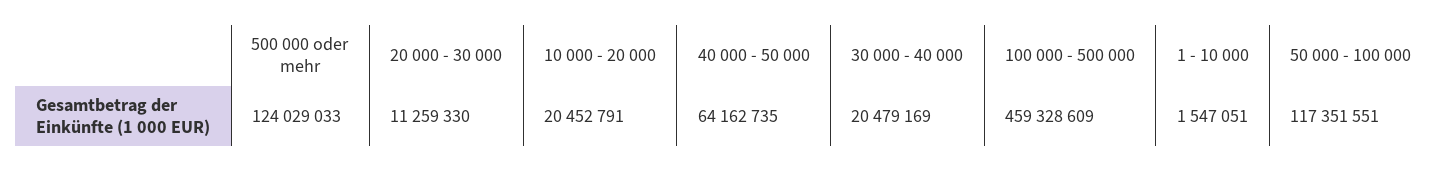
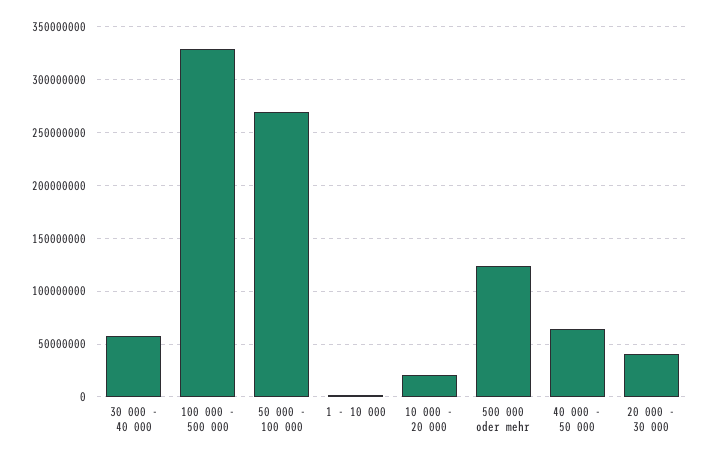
  {
    "500 000 oder mehr": 124029033,
-   "20 000 - 30 000": 11259330,
+   "20 000 - 30 000": 40000000,
    "10 000 - 20 000": 20452791,
    "40 000 - 50 000": 64162735,
-   "30 000 - 40 000": 20479169,
+   "30 000 - 40 000": 60000000,
-   "100 000 - 500 000": 459328609,
+   "100 000 - 500 000": 330000000,
    "1 - 10 000": 1547051,
-   "50 000 - 100 000": 117351551
+   "50 000 - 100 000": 270000000
  }

